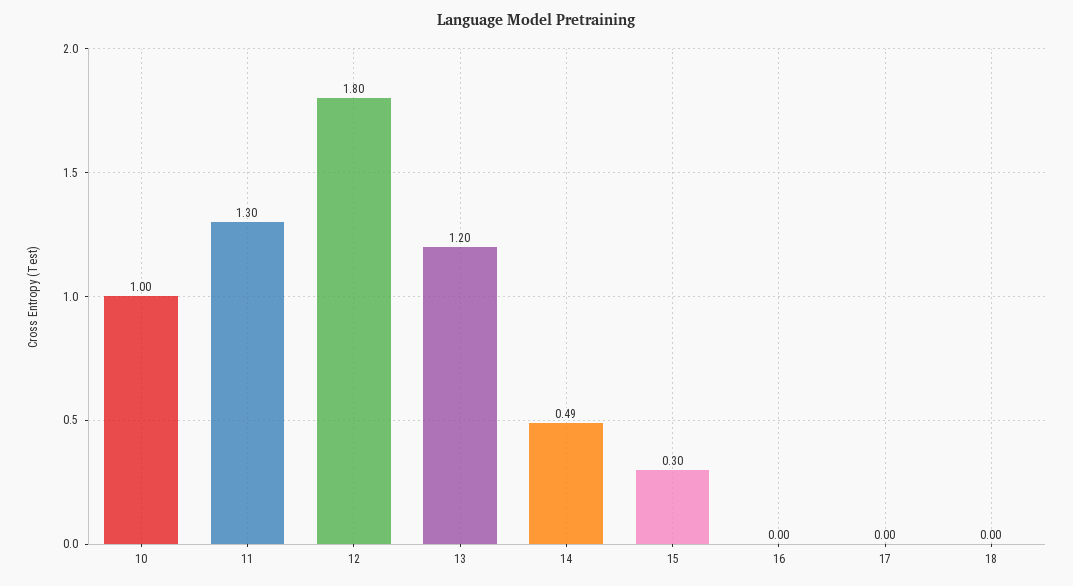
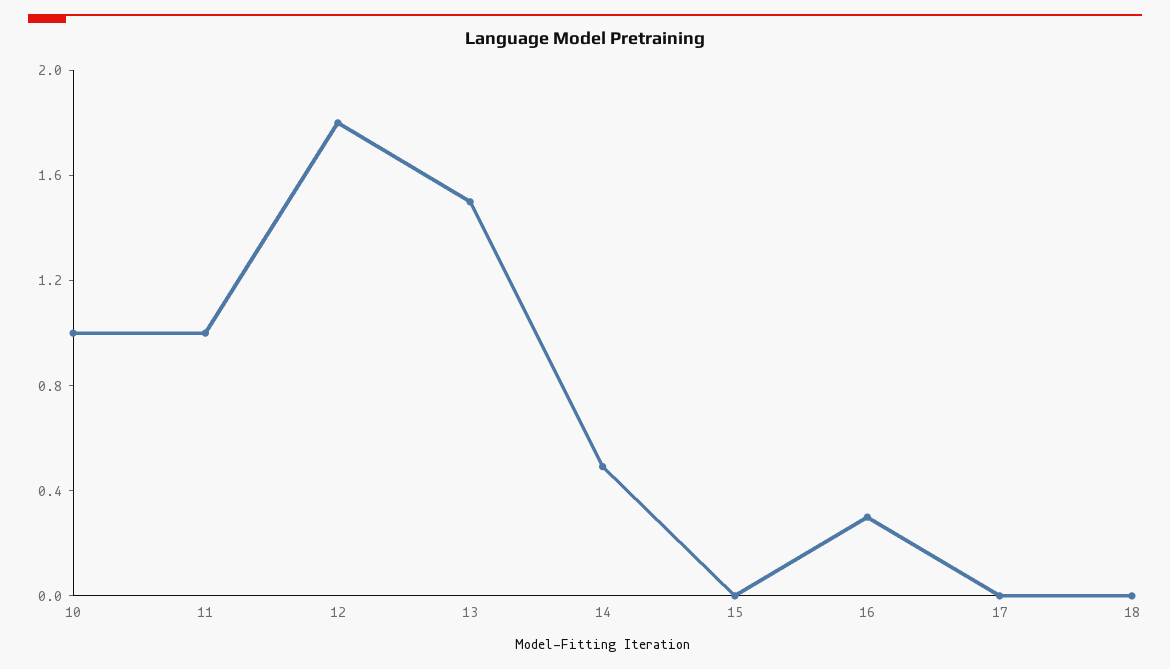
  {
    "10": 1,
-   "11": 1.3,
+   "11": 1,
    "12": 1.8,
-   "13": 1.2,
+   "13": 1.5,
    "14": 0.49,
-   "15": 0.3,
+   "15": 0,
-   "16": 0,
+   "16": 0.3,
    "17": 0,
    "18": 0
  }

